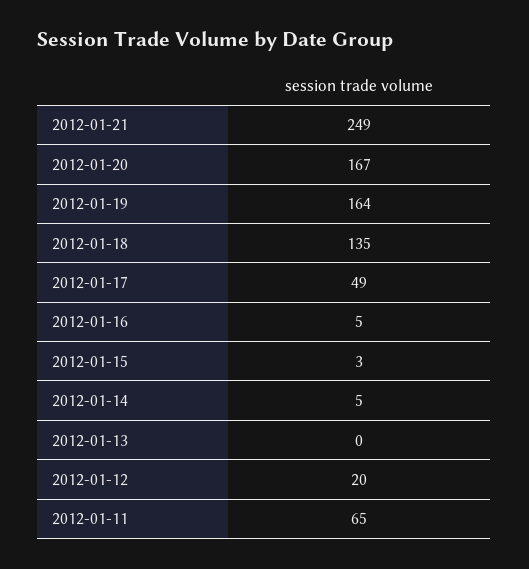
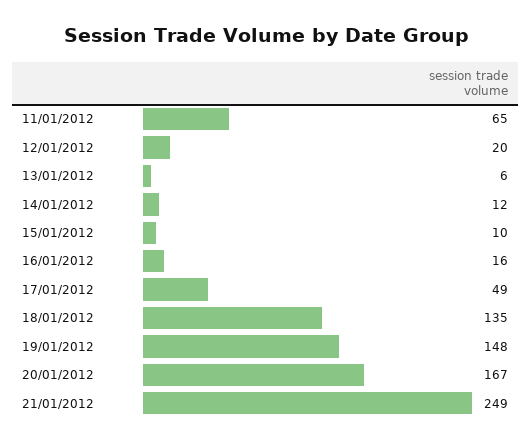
  {
    "2012-01-21": 249,
    "2012-01-20": 167,
-   "2012-01-19": 164,
+   "2012-01-19": 148,
    "2012-01-18": 135,
    "2012-01-17": 49,
-   "2012-01-16": 5,
+   "2012-01-16": 16,
-   "2012-01-15": 3,
+   "2012-01-15": 10,
-   "2012-01-14": 5,
+   "2012-01-14": 12,
-   "2012-01-13": 0,
+   "2012-01-13": 6,
    "2012-01-12": 20,
    "2012-01-11": 65
  }

